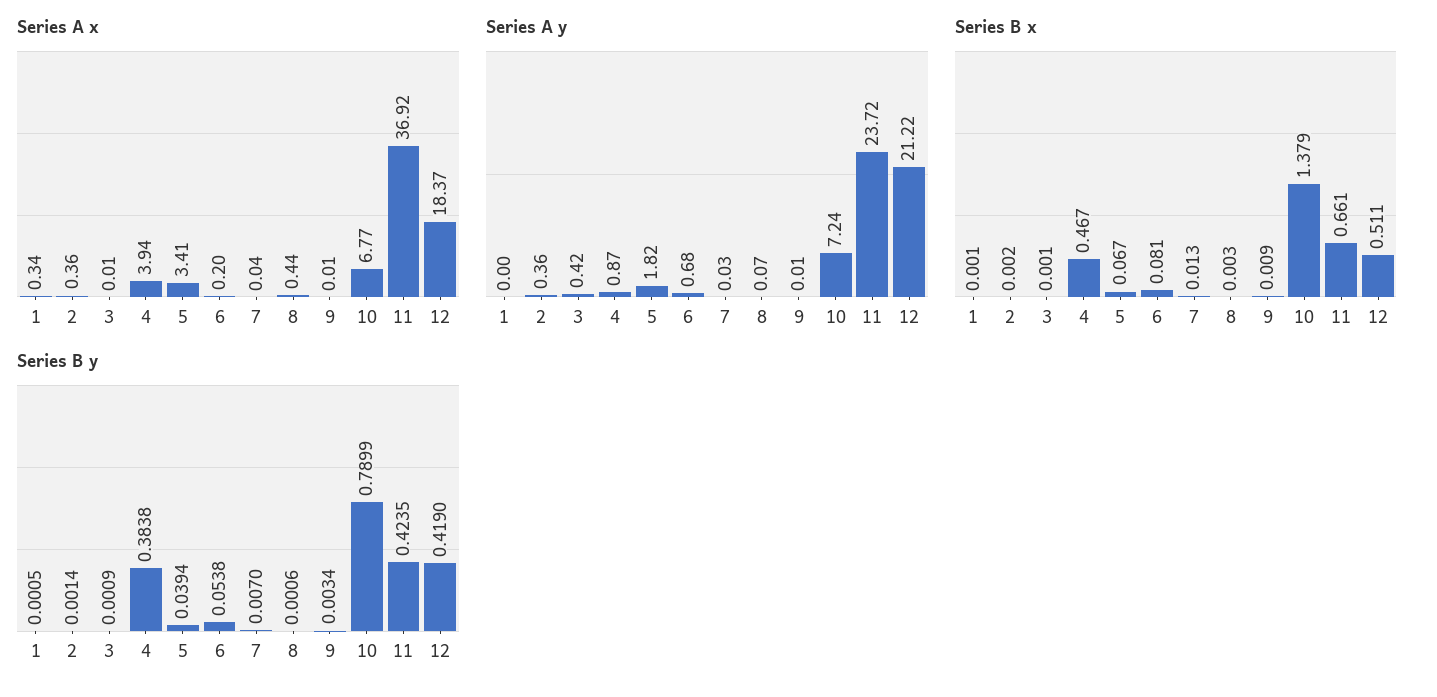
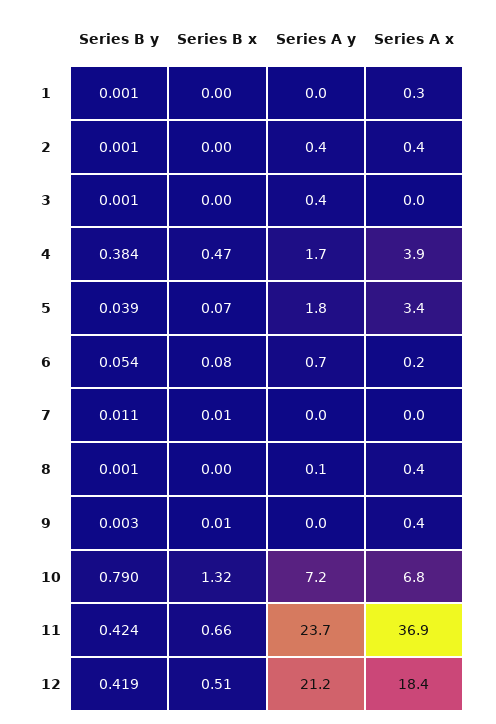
  {
    "Series A x": {
      "1": 0.34,
      "2": 0.36,
      "3": 0.01,
      "4": 3.94,
      "5": 3.41,
      "6": 0.2,
      "7": 0.04,
      "8": 0.44,
-     "9": 0.01,
+     "9": 0.4,
      "10": 6.77,
      "11": 36.92,
      "12": 18.37
    },
    "Series A y": {
      "1": 0,
      "2": 0.36,
      "3": 0.42,
-     "4": 0.87,
+     "4": 1.7,
      "5": 1.82,
      "6": 0.68,
      "7": 0.03,
      "8": 0.07,
      "9": 0.01,
      "10": 7.24,
      "11": 23.72,
      "12": 21.22
    },
    "Series B x": {
      "1": 0.001,
      "2": 0.002,
      "3": 0.001,
      "4": 0.467,
      "5": 0.067,
      "6": 0.081,
      "7": 0.013,
      "8": 0.003,
      "9": 0.009,
-     "10": 1.379,
+     "10": 1.32,
      "11": 0.661,
      "12": 0.511
    },
    "Series B y": {
      "1": 0.0005,
      "2": 0.0014,
      "3": 0.0009,
      "4": 0.3838,
      "5": 0.0394,
      "6": 0.0538,
-     "7": 0.007,
+     "7": 0.011,
      "8": 0.0006,
      "9": 0.0034,
      "10": 0.7899,
      "11": 0.4235,
      "12": 0.419
    }
  }

